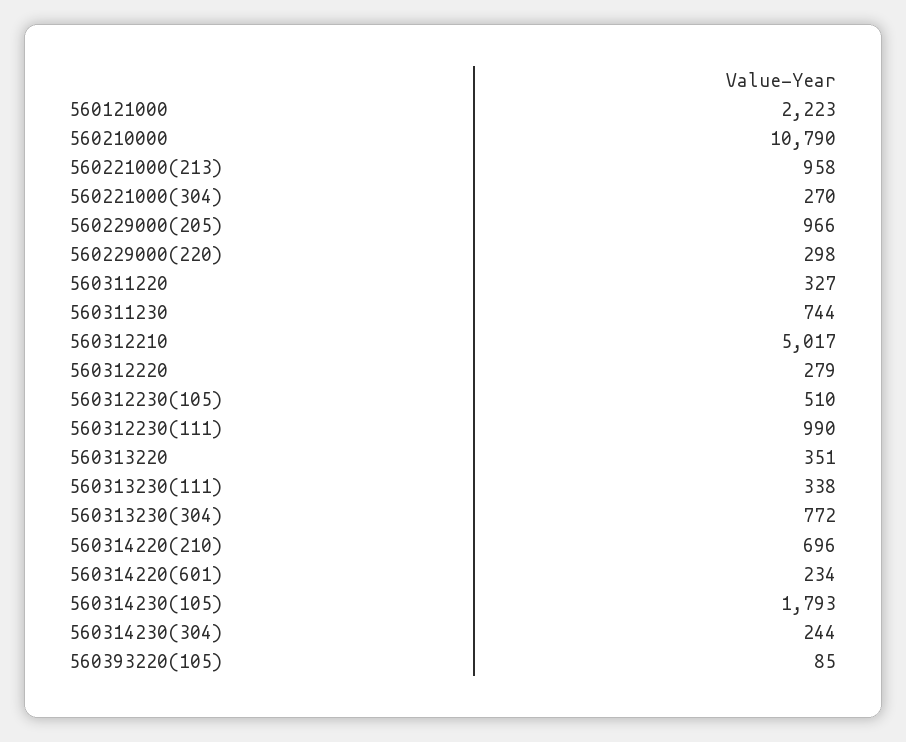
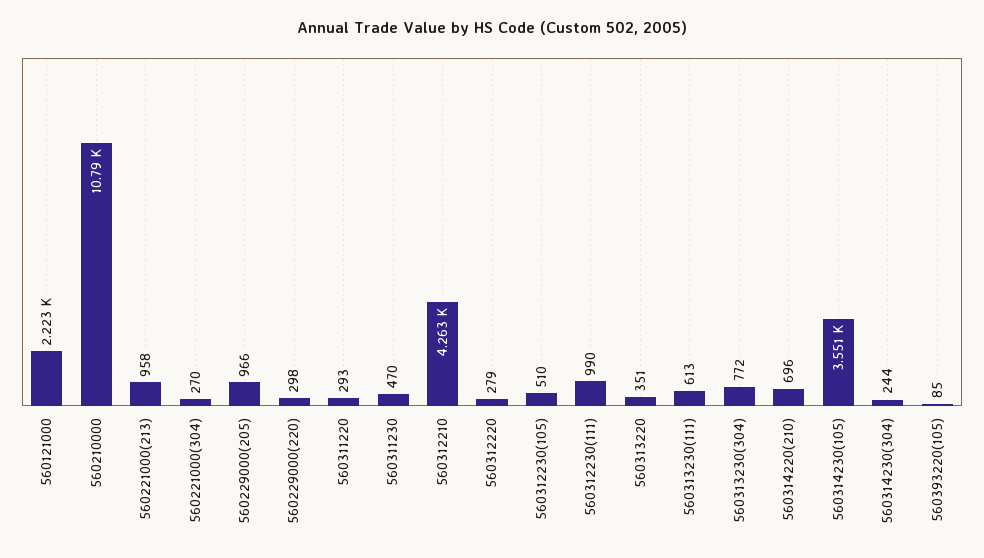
  {
    "560121000": 2223,
    "560210000": 10790,
    "560221000(213)": 958,
    "560221000(304)": 270,
    "560229000(205)": 966,
    "560229000(220)": 298,
-   "560311220": 327,
+   "560311220": 293,
-   "560311230": 744,
+   "560311230": 470,
-   "560312210": 5017,
+   "560312210": 4263,
    "560312220": 279,
    "560312230(105)": 510,
    "560312230(111)": 990,
    "560313220": 351,
-   "560313230(111)": 338,
+   "560313230(111)": 613,
    "560313230(304)": 772,
    "560314220(210)": 696,
-   "560314220(601)": 234,
-   "560314230(105)": 1793,
+   "560314230(105)": 3551,
    "560314230(304)": 244,
    "560393220(105)": 85
  }

